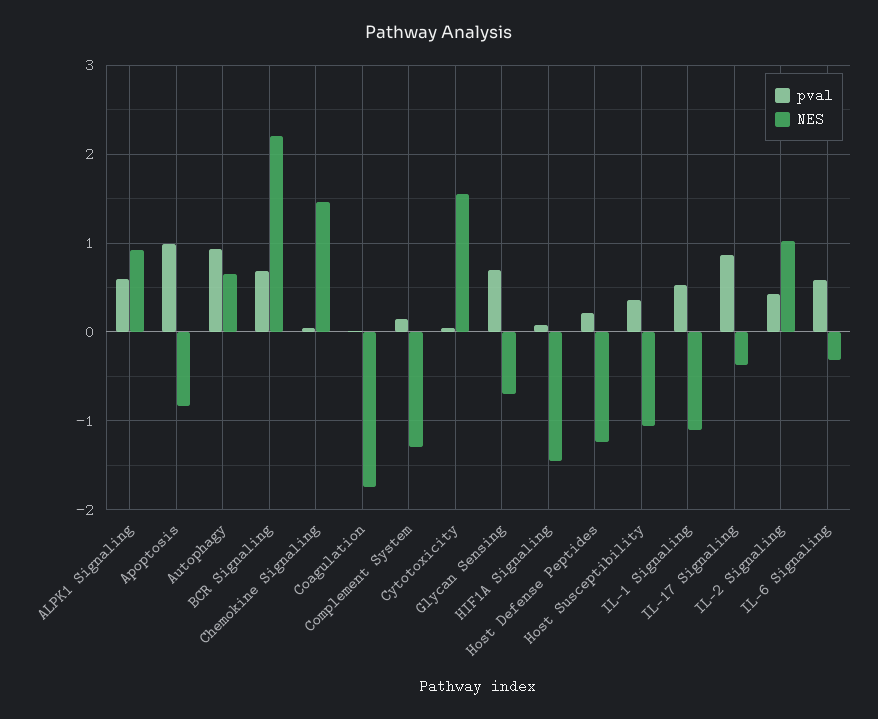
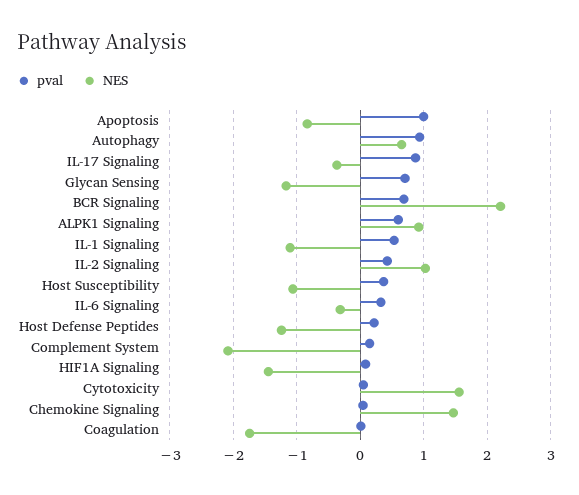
  {
    "pval": {
      "ALPK1 Signaling": 0.6,
      "Apoptosis": 1,
      "Autophagy": 0.9,
      "BCR Signaling": 0.7,
      "Chemokine Signaling": 0,
      "Coagulation": 0,
      "Complement System": 0.1,
      "Cytotoxicity": 0,
      "Glycan Sensing": 0.7,
      "HIF1A Signaling": 0.1,
      "Host Defense Peptides": 0.2,
      "Host Susceptibility": 0.4,
      "IL-1 Signaling": 0.5,
      "IL-17 Signaling": 0.9,
      "IL-2 Signaling": 0.4,
-     "IL-6 Signaling": 0.6
+     "IL-6 Signaling": 0.3
    },
    "NES": {
      "ALPK1 Signaling": 0.9,
      "Apoptosis": -0.8,
      "Autophagy": 0.6,
      "BCR Signaling": 2.2,
      "Chemokine Signaling": 1.5,
      "Coagulation": -1.7,
-     "Complement System": -1.3,
+     "Complement System": -2.1,
      "Cytotoxicity": 1.6,
-     "Glycan Sensing": -0.7,
+     "Glycan Sensing": -1.2,
      "HIF1A Signaling": -1.5,
      "Host Defense Peptides": -1.2,
      "Host Susceptibility": -1.1,
      "IL-1 Signaling": -1.1,
      "IL-17 Signaling": -0.4,
      "IL-2 Signaling": 1,
      "IL-6 Signaling": -0.3
    }
  }

